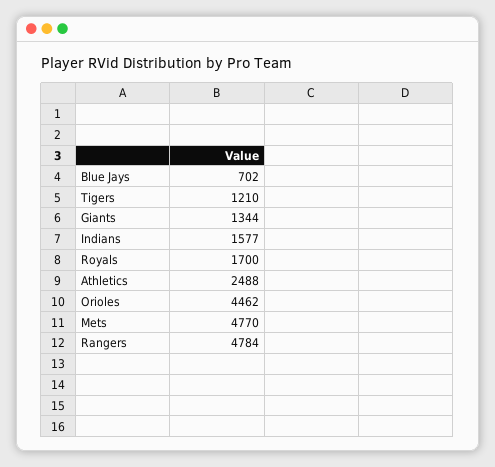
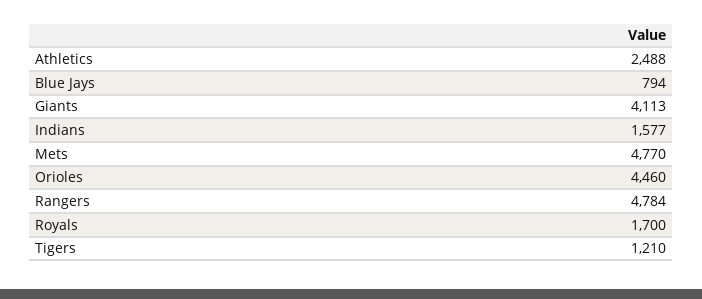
  {
-   "Blue Jays": 702,
+   "Blue Jays": 794,
    "Tigers": 1210,
-   "Giants": 1344,
+   "Giants": 4113,
    "Indians": 1577,
    "Royals": 1700,
    "Athletics": 2488,
-   "Orioles": 4462,
+   "Orioles": 4460,
    "Mets": 4770,
    "Rangers": 4784
  }

